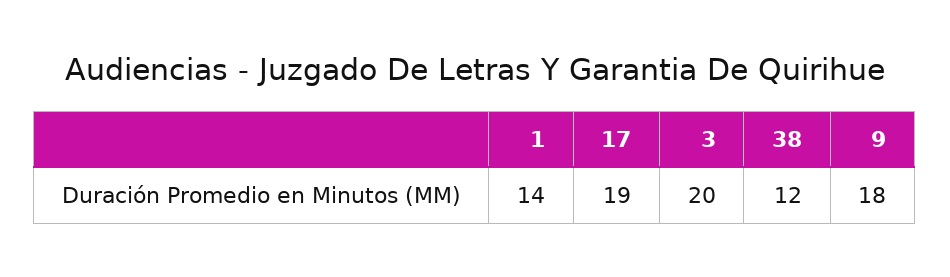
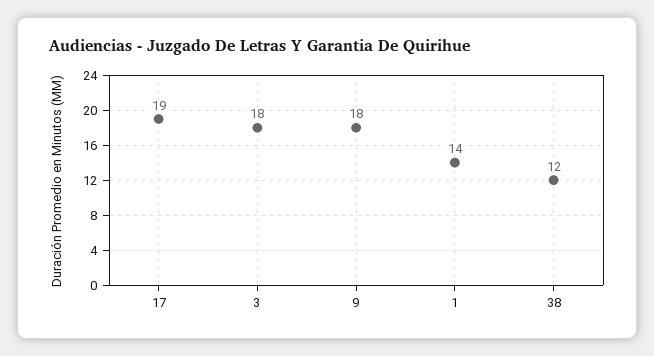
  {
    "1": 14,
    "17": 19,
-   "3": 20,
+   "3": 18,
    "38": 12,
    "9": 18
  }

